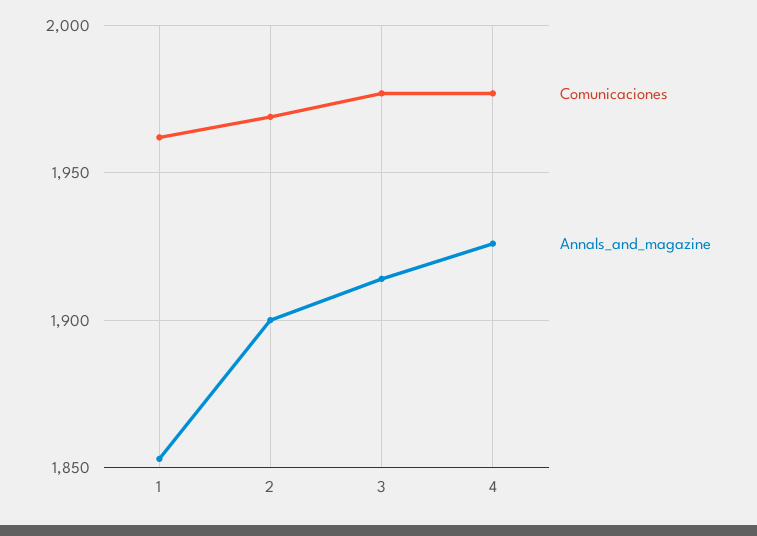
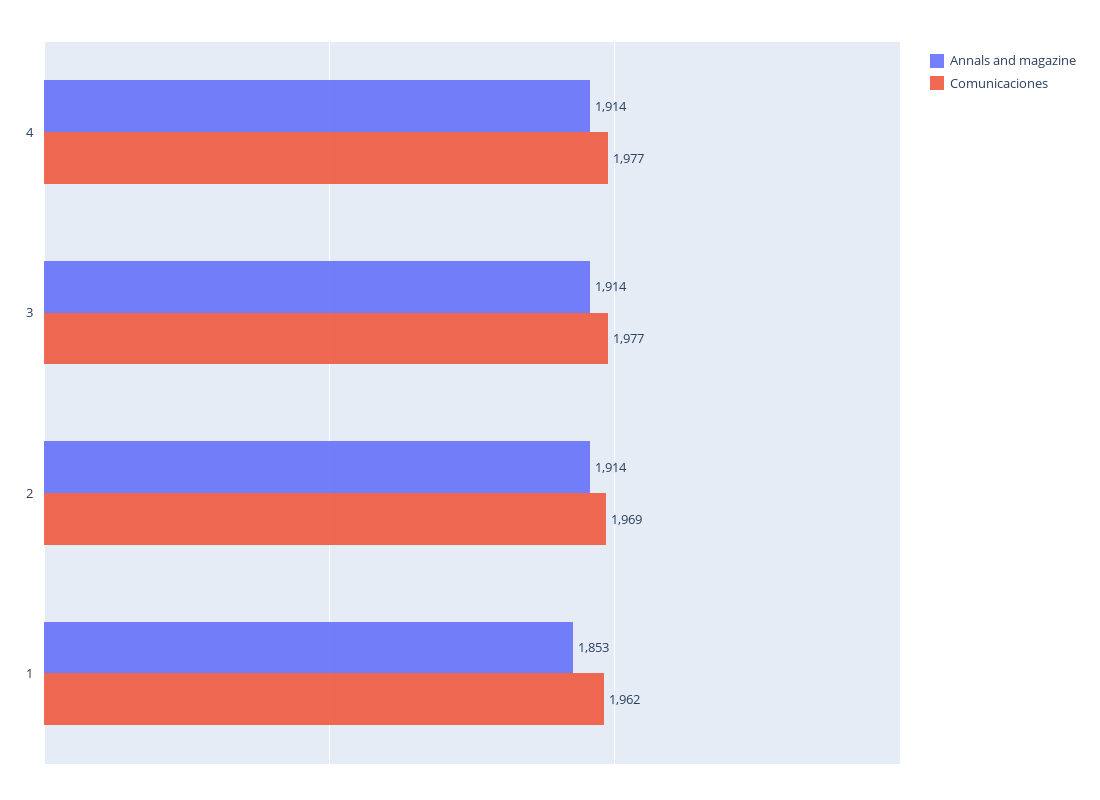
  {
    "Comunicaciones": {
      "1": 1962,
      "2": 1969,
      "3": 1977,
      "4": 1977
    },
    "Annals_and_magazine": {
      "1": 1853,
-     "2": 1900,
+     "2": 1914,
      "3": 1914,
-     "4": 1925
+     "4": 1914
    }
  }

